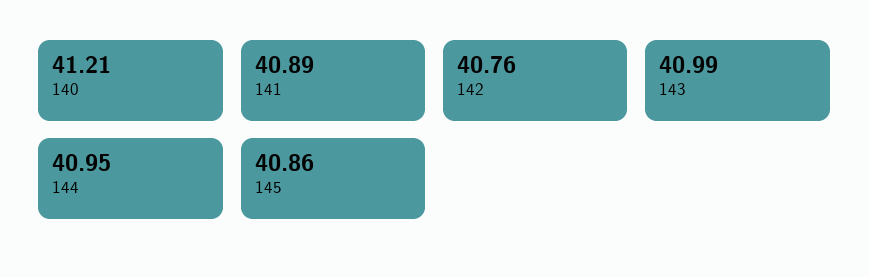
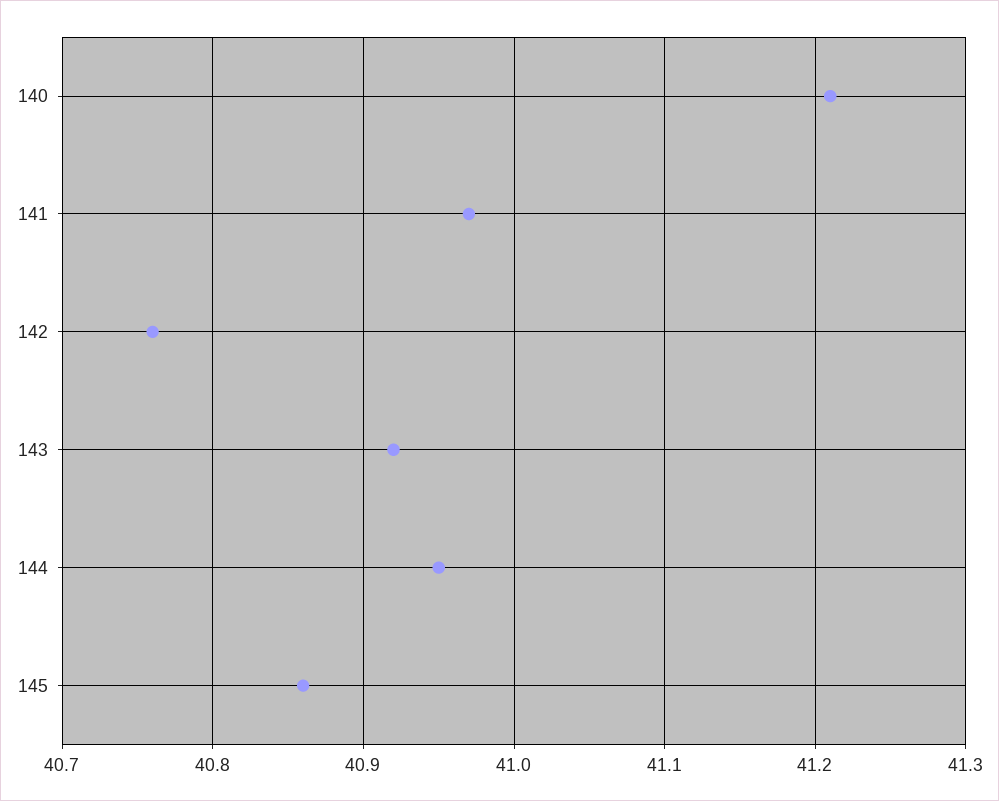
  {
    "140": 41.21,
-   "141": 40.89,
+   "141": 40.97,
    "142": 40.76,
-   "143": 40.99,
+   "143": 40.92,
    "144": 40.95,
    "145": 40.86
  }

